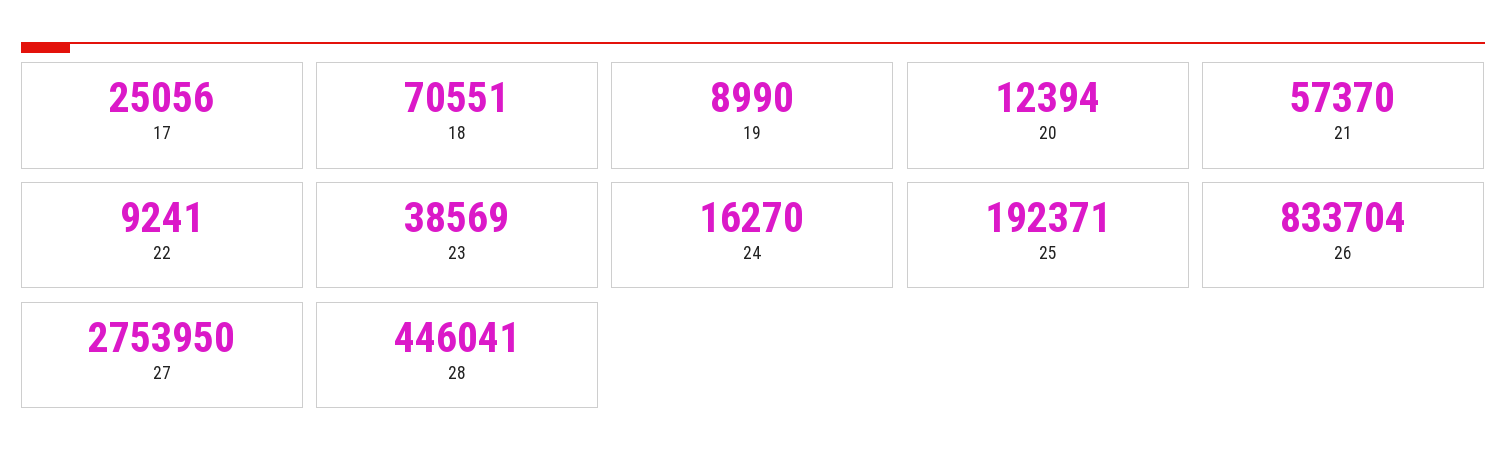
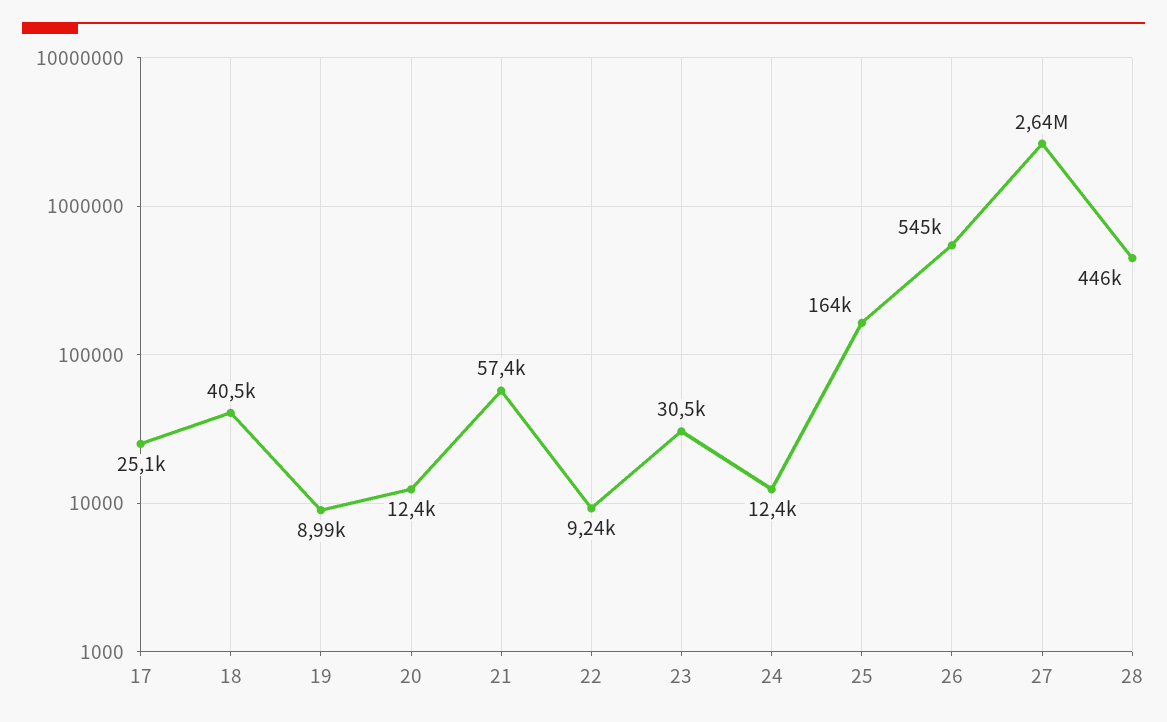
  {
    "17": 25056,
-   "18": 70551,
+   "18": 40500,
    "19": 8990,
    "20": 12394,
    "21": 57370,
    "22": 9241,
-   "23": 38569,
+   "23": 30500,
-   "24": 16270,
+   "24": 12400,
-   "25": 192371,
+   "25": 164000,
-   "26": 833704,
+   "26": 545000,
-   "27": 2753950,
+   "27": 2640000,
    "28": 446041
  }

